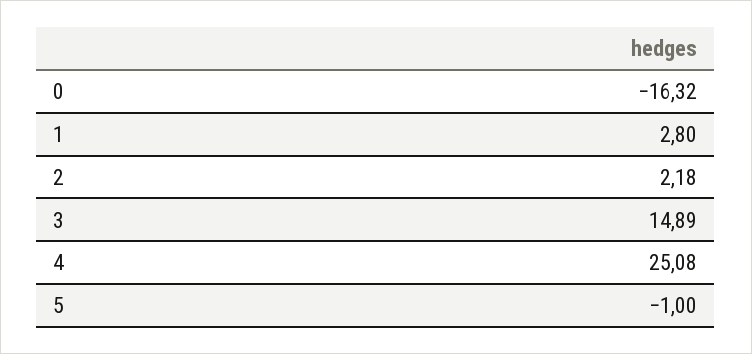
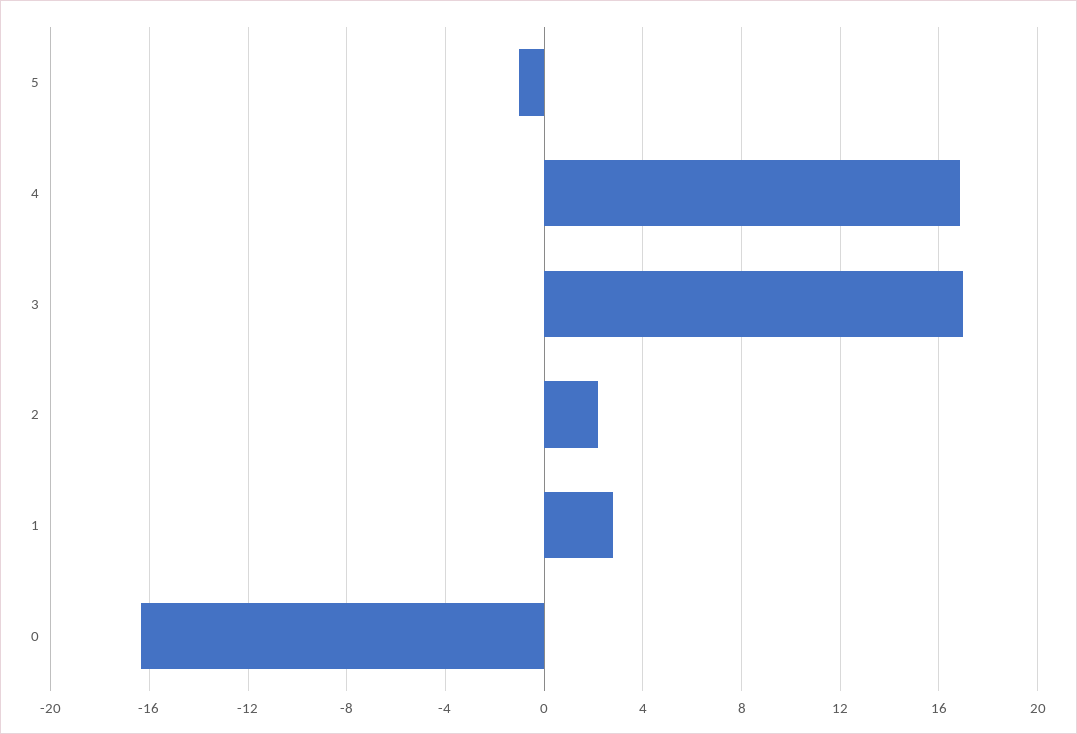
  {
    "0": -16.32,
    "1": 2.8,
    "2": 2.18,
-   "3": 14.89,
+   "3": 17,
-   "4": 25.08,
+   "4": 17,
    "5": -1
  }

